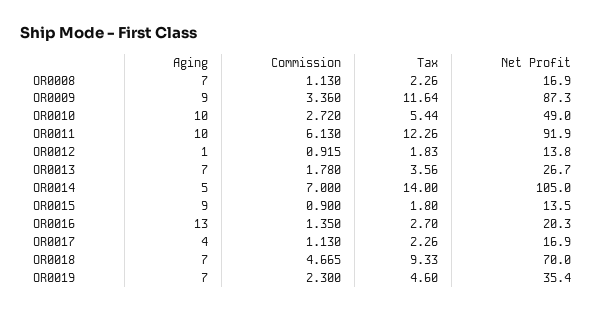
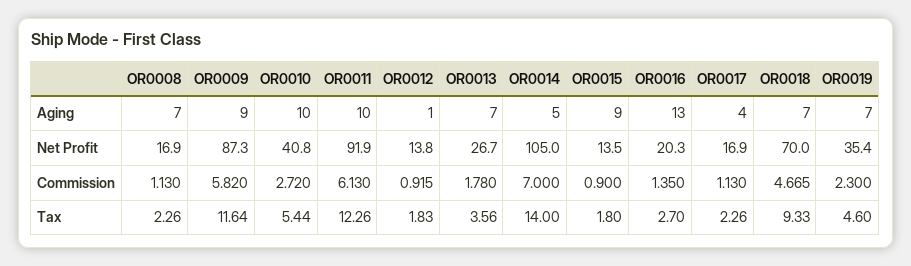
  {
    "Aging": {
      "OR0008": 7,
      "OR0009": 9,
      "OR0010": 10,
      "OR0011": 10,
      "OR0012": 1,
      "OR0013": 7,
      "OR0014": 5,
      "OR0015": 9,
      "OR0016": 13,
      "OR0017": 4,
      "OR0018": 7,
      "OR0019": 7
    },
    "Commission": {
      "OR0008": 1.13,
-     "OR0009": 3.36,
+     "OR0009": 5.82,
      "OR0010": 2.72,
      "OR0011": 6.13,
      "OR0012": 0.915,
      "OR0013": 1.78,
      "OR0014": 7,
      "OR0015": 0.9,
      "OR0016": 1.35,
      "OR0017": 1.13,
      "OR0018": 4.665,
      "OR0019": 2.3
    },
    "Tax": {
      "OR0008": 2.26,
      "OR0009": 11.64,
      "OR0010": 5.44,
      "OR0011": 12.26,
      "OR0012": 1.83,
      "OR0013": 3.56,
      "OR0014": 14,
      "OR0015": 1.8,
      "OR0016": 2.7,
      "OR0017": 2.26,
      "OR0018": 9.33,
      "OR0019": 4.6
    },
    "Net Profit": {
      "OR0008": 16.9,
      "OR0009": 87.3,
-     "OR0010": 49,
+     "OR0010": 40.8,
      "OR0011": 91.9,
      "OR0012": 13.8,
      "OR0013": 26.7,
      "OR0014": 105,
      "OR0015": 13.5,
      "OR0016": 20.3,
      "OR0017": 16.9,
      "OR0018": 70,
      "OR0019": 35.4
    }
  }

